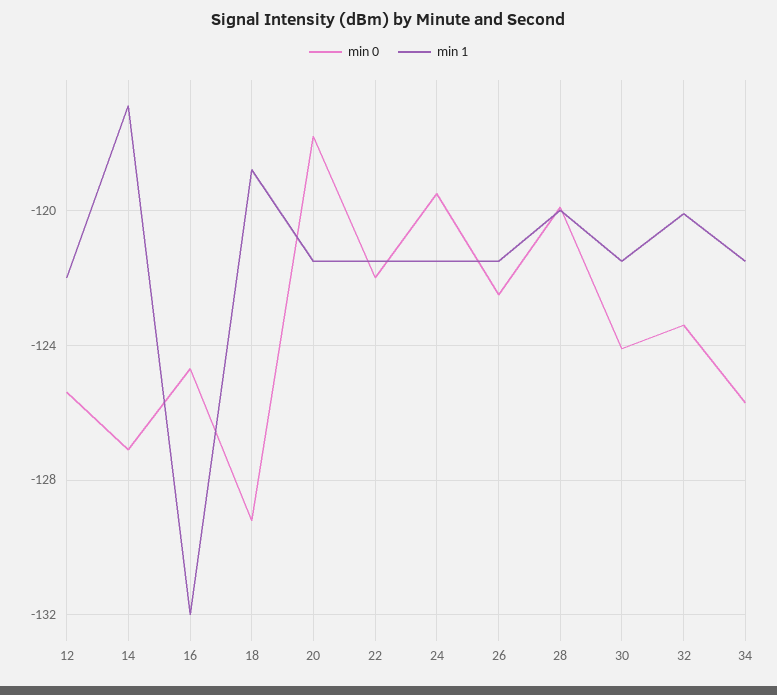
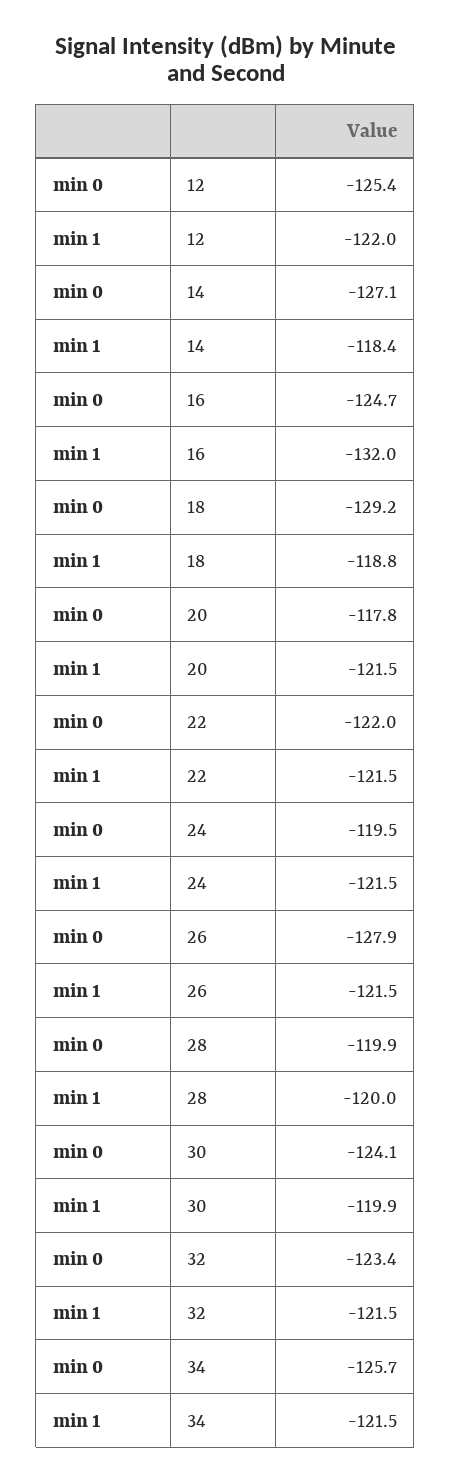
  {
    "min 0": {
      "12": -125.4,
      "14": -127.1,
      "16": -124.7,
      "18": -129.2,
      "20": -117.8,
      "22": -122,
      "24": -119.5,
-     "26": -122.5,
+     "26": -127.9,
      "28": -119.9,
      "30": -124.1,
      "32": -123.4,
      "34": -125.7
    },
    "min 1": {
      "12": -122,
-     "14": -117,
+     "14": -118.4,
      "16": -132,
      "18": -118.8,
      "20": -121.5,
      "22": -121.5,
      "24": -121.5,
      "26": -121.5,
      "28": -120,
-     "30": -121.5,
+     "30": -119.9,
-     "32": -120,
+     "32": -121.5,
      "34": -121.5
    }
  }

